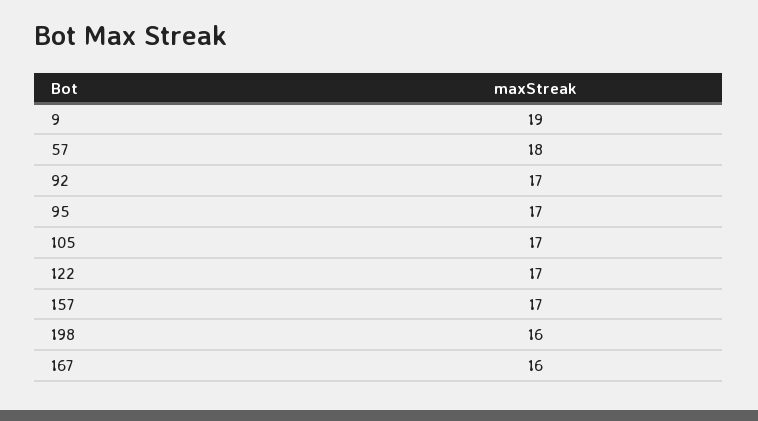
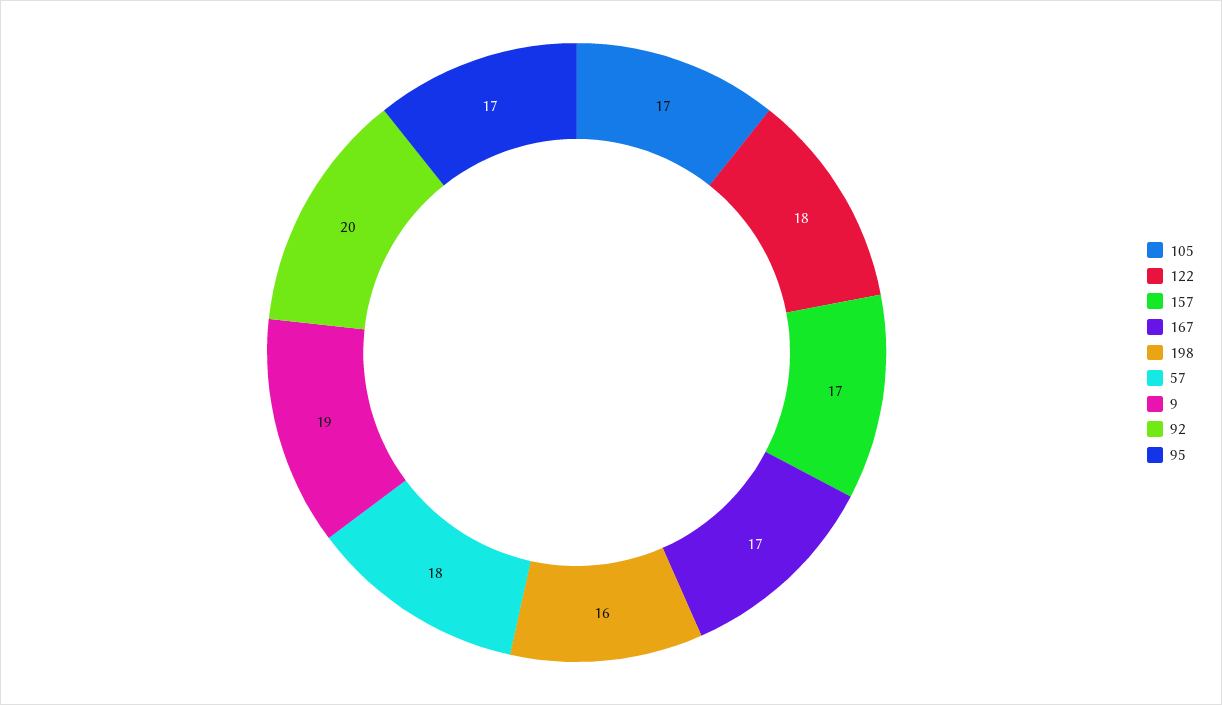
  {
    "9": 19,
    "57": 18,
-   "92": 17,
+   "92": 20,
    "95": 17,
    "105": 17,
-   "122": 17,
+   "122": 18,
    "157": 17,
    "198": 16,
-   "167": 16
+   "167": 17
  }

